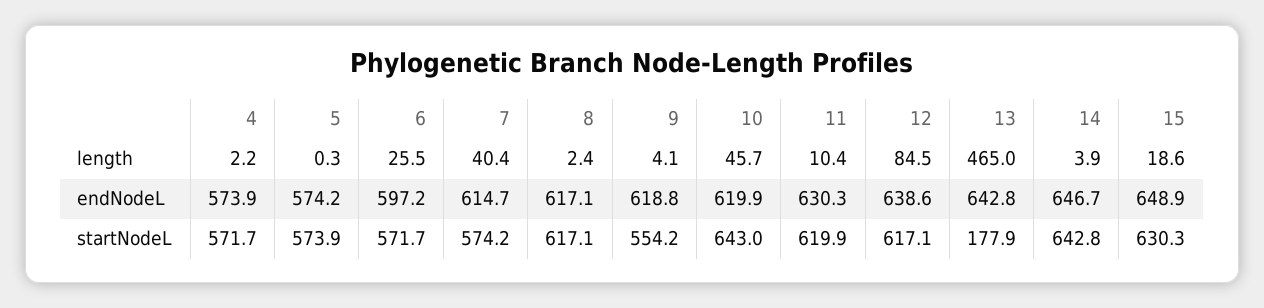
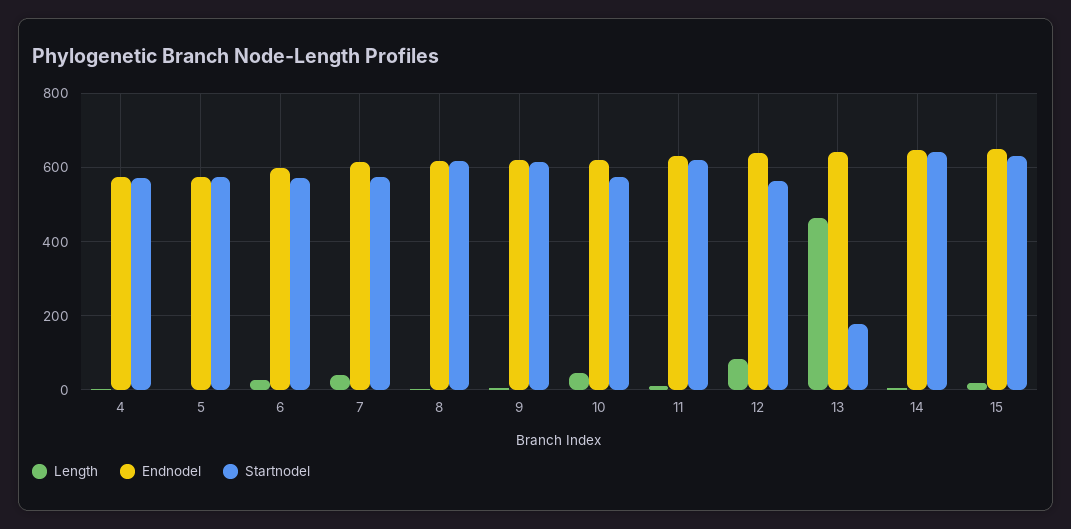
  {
    "length": {
      "4": 2.2,
      "5": 0.3,
      "6": 25.5,
      "7": 40.4,
      "8": 2.4,
      "9": 4.1,
      "10": 45.7,
      "11": 10.4,
      "12": 84.5,
      "13": 465,
      "14": 3.9,
      "15": 18.6
    },
    "endNodeL": {
      "4": 573.9,
      "5": 574.2,
      "6": 597.2,
      "7": 614.7,
      "8": 617.1,
      "9": 618.8,
      "10": 619.9,
      "11": 630.3,
      "12": 638.6,
      "13": 642.8,
      "14": 646.7,
      "15": 648.9
    },
    "startNodeL": {
      "4": 571.7,
      "5": 573.9,
      "6": 571.7,
      "7": 574.2,
      "8": 617.1,
-     "9": 554.2,
+     "9": 620,
-     "10": 643,
+     "10": 580,
      "11": 619.9,
-     "12": 617.1,
+     "12": 560,
      "13": 177.9,
      "14": 642.8,
      "15": 630.3
    }
  }

